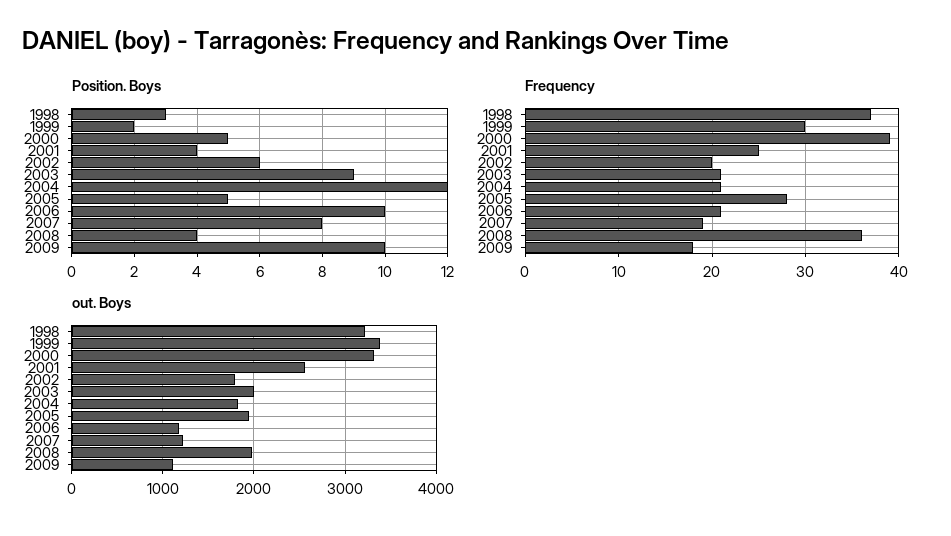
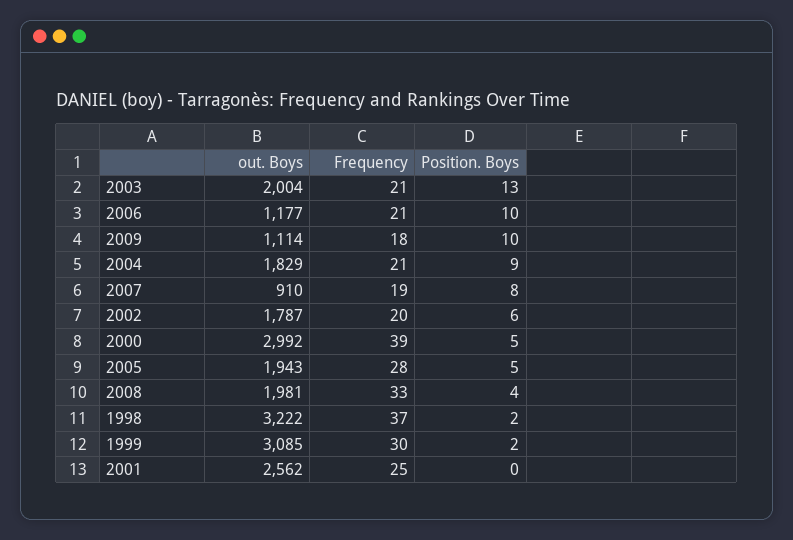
  {
    "Position. Boys": {
-     "1998": 3,
+     "1998": 2,
      "1999": 2,
      "2000": 5,
-     "2001": 4,
+     "2001": 0,
      "2002": 6,
-     "2003": 9,
+     "2003": 13,
-     "2004": 12,
+     "2004": 9,
      "2005": 5,
      "2006": 10,
      "2007": 8,
      "2008": 4,
      "2009": 10
    },
    "Frequency": {
      "1998": 37,
      "1999": 30,
      "2000": 39,
      "2001": 25,
      "2002": 20,
      "2003": 21,
      "2004": 21,
      "2005": 28,
      "2006": 21,
      "2007": 19,
-     "2008": 36,
+     "2008": 33,
      "2009": 18
    },
    "out. Boys": {
      "1998": 3222,
-     "1999": 3400,
+     "1999": 3085,
-     "2000": 3300,
+     "2000": 2992,
      "2001": 2562,
      "2002": 1787,
      "2003": 2004,
      "2004": 1829,
      "2005": 1943,
      "2006": 1177,
-     "2007": 1200,
+     "2007": 910,
      "2008": 1981,
      "2009": 1114
    }
  }

